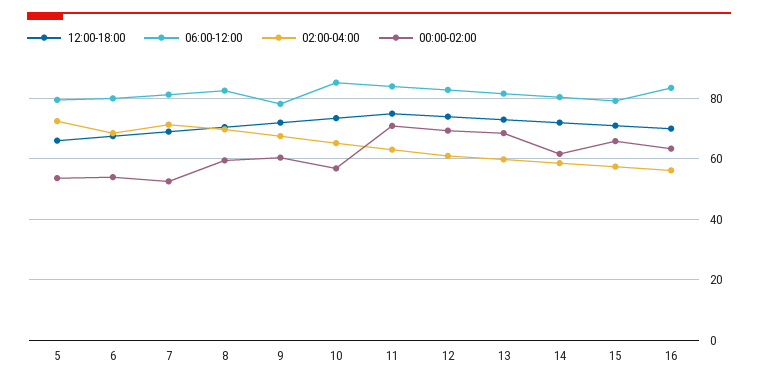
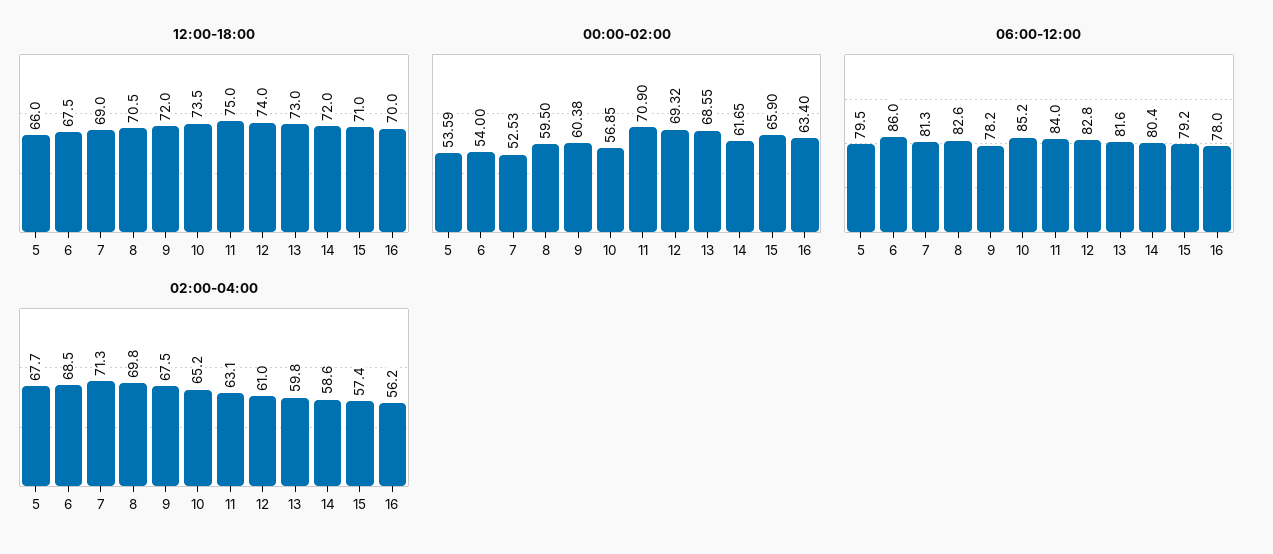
  {
    "12:00-18:00": {
      "5": 66,
      "6": 67.5,
      "7": 69,
      "8": 70.5,
      "9": 72,
      "10": 73.5,
      "11": 75,
      "12": 74,
      "13": 73,
      "14": 72,
      "15": 71,
      "16": 70
    },
    "06:00-12:00": {
      "5": 79.5,
-     "6": 80,
+     "6": 86,
      "7": 81.3,
      "8": 82.6,
      "9": 78.2,
      "10": 85.2,
      "11": 84,
      "12": 82.8,
      "13": 81.6,
      "14": 80.4,
      "15": 79.2,
-     "16": 84
+     "16": 78
    },
    "02:00-04:00": {
-     "5": 72,
+     "5": 67.7,
      "6": 68.5,
      "7": 71.3,
      "8": 69.8,
      "9": 67.5,
      "10": 65.2,
      "11": 63.1,
      "12": 61,
      "13": 59.8,
      "14": 58.6,
      "15": 57.4,
      "16": 56.2
    },
    "00:00-02:00": {
      "5": 53.59,
      "6": 54,
      "7": 52.53,
      "8": 59.5,
      "9": 60.38,
      "10": 56.85,
      "11": 70.9,
      "12": 69.32,
      "13": 68.55,
      "14": 61.65,
      "15": 65.9,
      "16": 63.4
    }
  }

